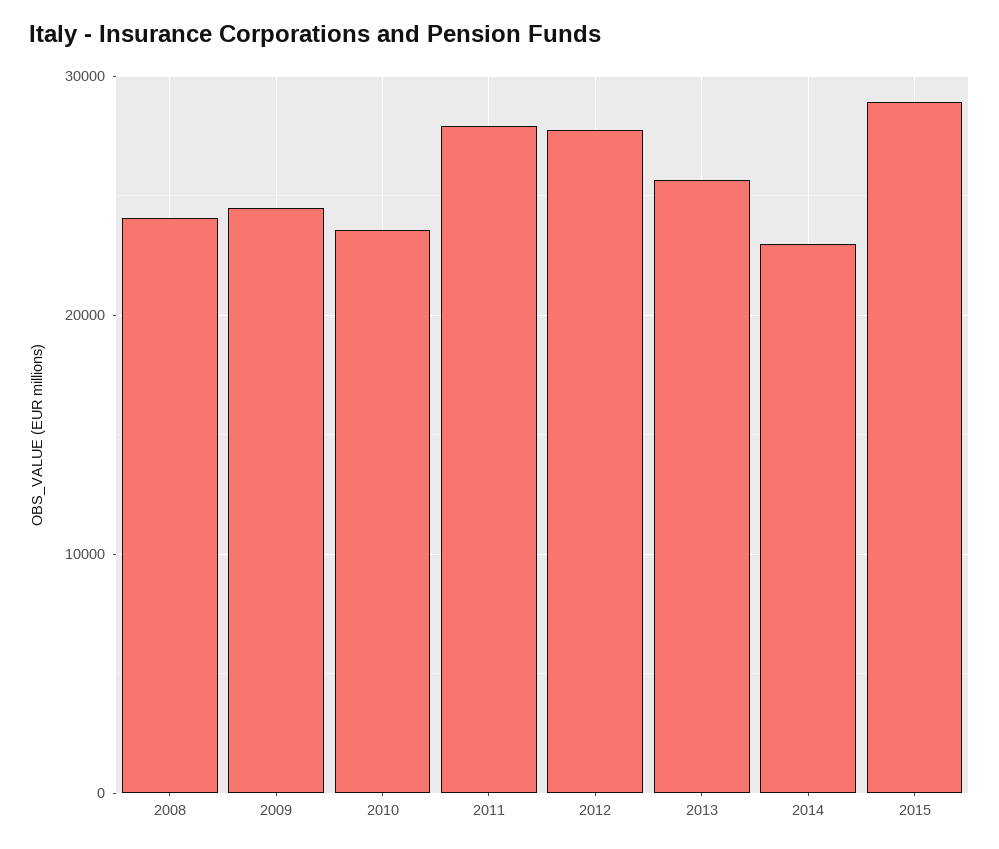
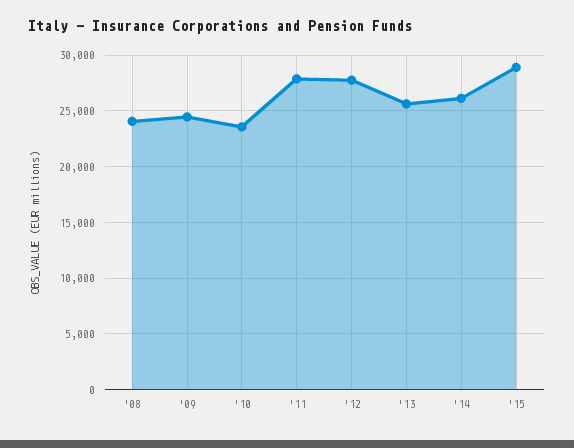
  {
    "2008": 24000,
    "2009": 24000,
    "2010": 24000,
    "2011": 28000,
    "2012": 28000,
    "2013": 26000,
-   "2014": 23000,
+   "2014": 26000,
    "2015": 29000
  }

